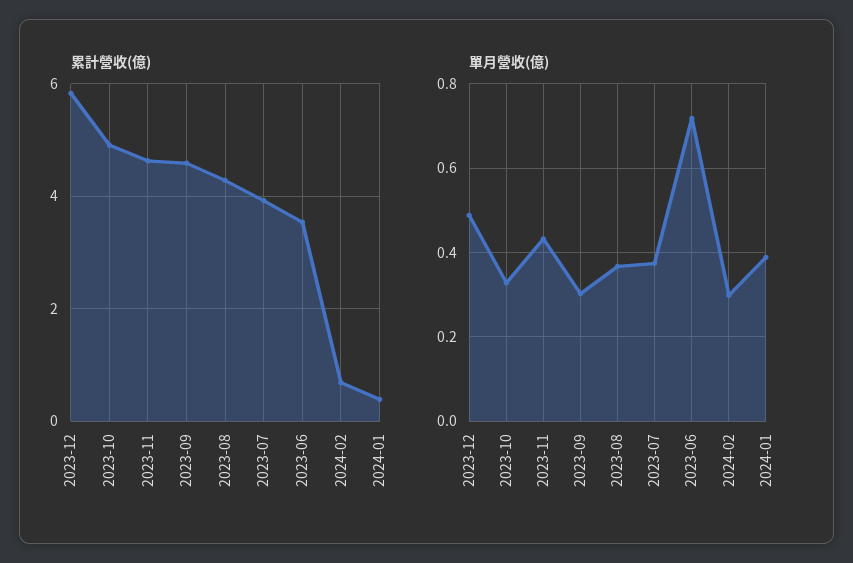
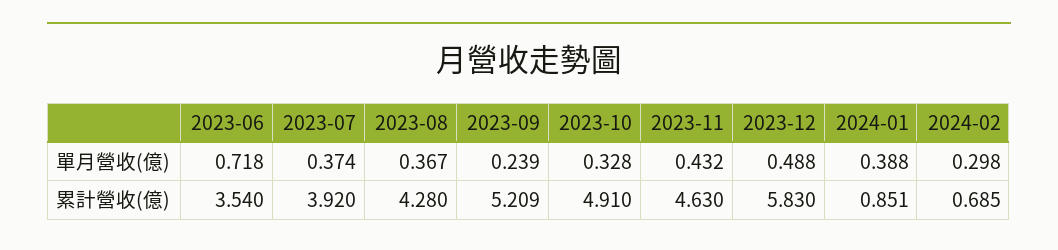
  {
    "累計營收(億)": {
      "2023-12": 5.83,
      "2023-10": 4.91,
      "2023-11": 4.63,
-     "2023-09": 4.6,
+     "2023-09": 5.209,
      "2023-08": 4.28,
      "2023-07": 3.92,
      "2023-06": 3.54,
      "2024-02": 0.685,
-     "2024-01": 0.4
+     "2024-01": 0.851
    },
    "單月營收(億)": {
      "2023-12": 0.488,
      "2023-10": 0.328,
      "2023-11": 0.432,
-     "2023-09": 0.3,
+     "2023-09": 0.239,
      "2023-08": 0.367,
      "2023-07": 0.374,
      "2023-06": 0.718,
      "2024-02": 0.298,
      "2024-01": 0.388
    }
  }

